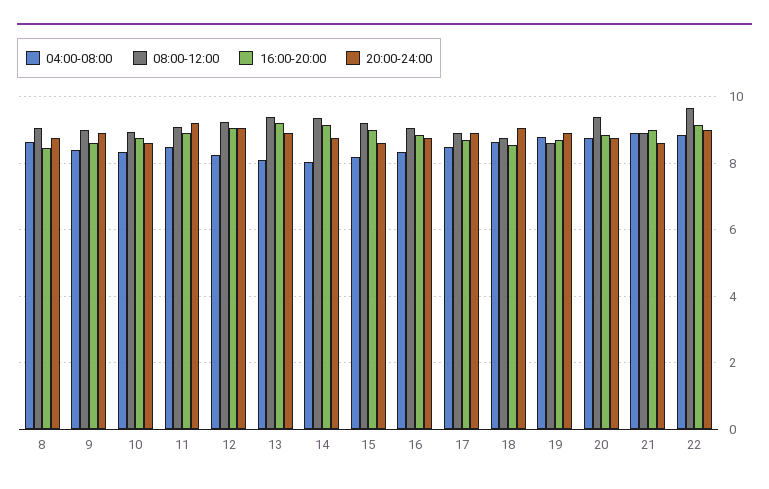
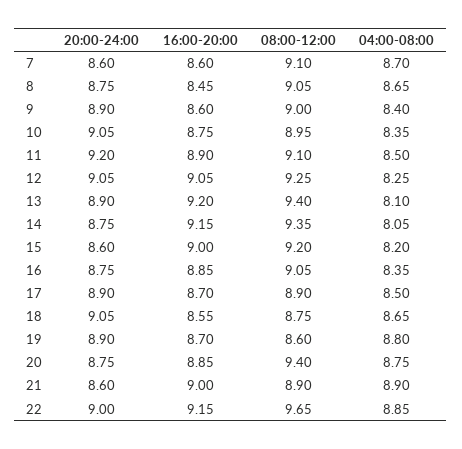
  {
    "04:00-08:00": {
      "8": 8.65,
      "9": 8.4,
      "10": 8.35,
      "11": 8.5,
      "12": 8.25,
      "13": 8.1,
      "14": 8.05,
      "15": 8.2,
      "16": 8.35,
      "17": 8.5,
      "18": 8.65,
      "19": 8.8,
      "20": 8.75,
      "21": 8.9,
-     "22": 8.85
+     "22": 8.85,
+     "7": 8.7
    },
    "08:00-12:00": {
      "8": 9.05,
      "9": 9,
      "10": 8.95,
      "11": 9.1,
      "12": 9.25,
      "13": 9.4,
      "14": 9.35,
      "15": 9.2,
      "16": 9.05,
      "17": 8.9,
      "18": 8.75,
      "19": 8.6,
      "20": 9.4,
      "21": 8.9,
-     "22": 9.65
+     "22": 9.65,
+     "7": 9.1
    },
    "16:00-20:00": {
      "8": 8.45,
      "9": 8.6,
      "10": 8.75,
      "11": 8.9,
      "12": 9.05,
      "13": 9.2,
      "14": 9.15,
      "15": 9,
      "16": 8.85,
      "17": 8.7,
      "18": 8.55,
      "19": 8.7,
      "20": 8.85,
      "21": 9,
-     "22": 9.15
+     "22": 9.15,
+     "7": 8.6
    },
    "20:00-24:00": {
      "8": 8.75,
      "9": 8.9,
-     "10": 8.6,
+     "10": 9.05,
      "11": 9.2,
      "12": 9.05,
      "13": 8.9,
      "14": 8.75,
      "15": 8.6,
      "16": 8.75,
      "17": 8.9,
      "18": 9.05,
      "19": 8.9,
      "20": 8.75,
      "21": 8.6,
-     "22": 9
+     "22": 9,
+     "7": 8.6
    }
  }

